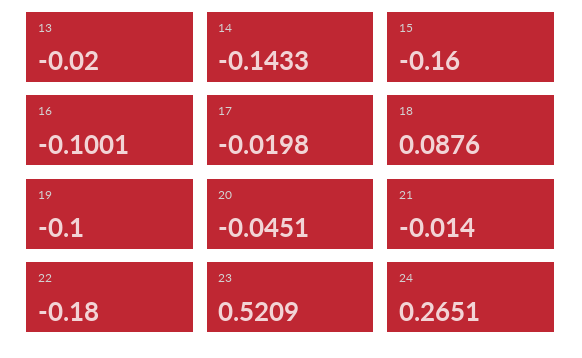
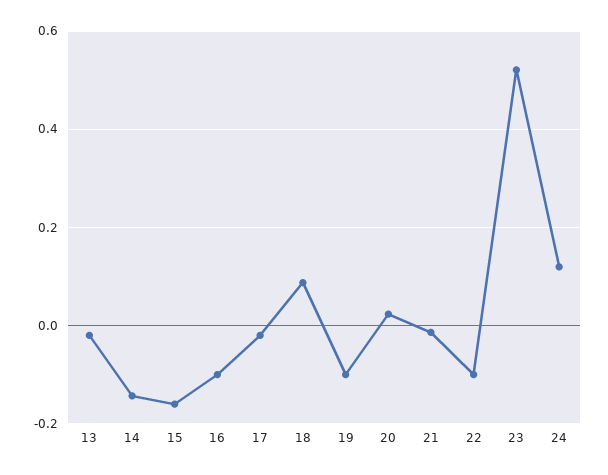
  {
    "13": -0.02,
    "14": -0.1433,
    "15": -0.16,
    "16": -0.1001,
    "17": -0.0198,
    "18": 0.0876,
    "19": -0.1,
-   "20": -0.0451,
+   "20": 0.02,
    "21": -0.014,
-   "22": -0.18,
+   "22": -0.1,
    "23": 0.5209,
-   "24": 0.2651
+   "24": 0.12
  }

